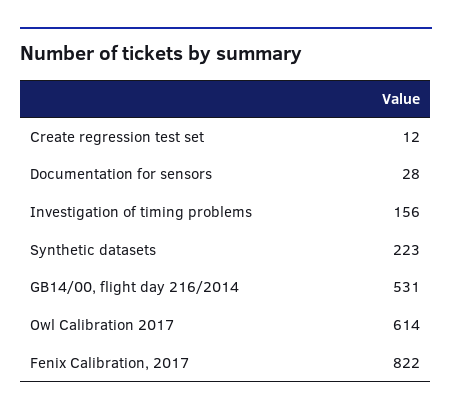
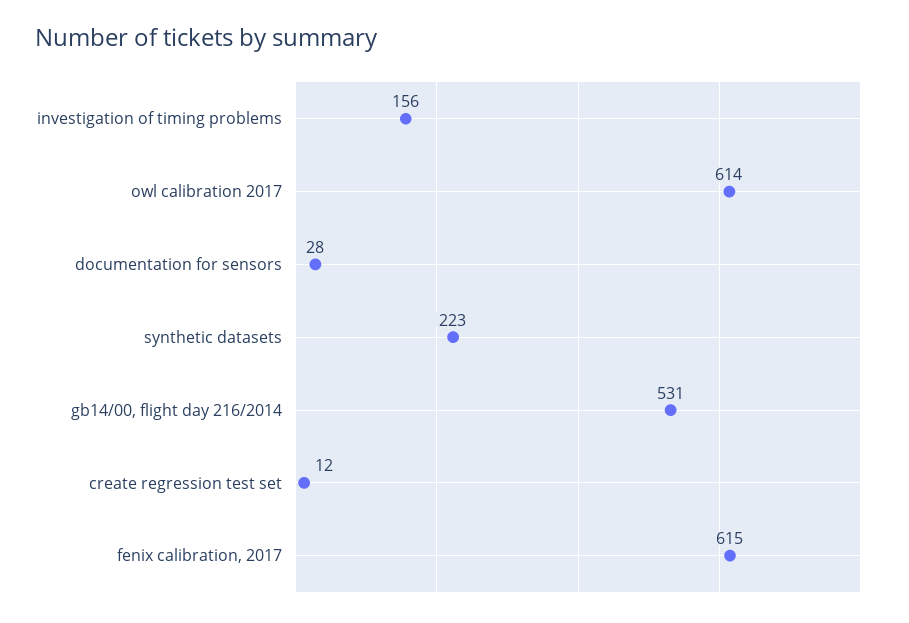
  {
    "Create regression test set": 12,
    "Documentation for sensors": 28,
    "Investigation of timing problems": 156,
    "Synthetic datasets": 223,
    "GB14/00, flight day 216/2014": 531,
    "Owl Calibration 2017": 614,
-   "Fenix Calibration, 2017": 822
+   "Fenix Calibration, 2017": 615
  }

